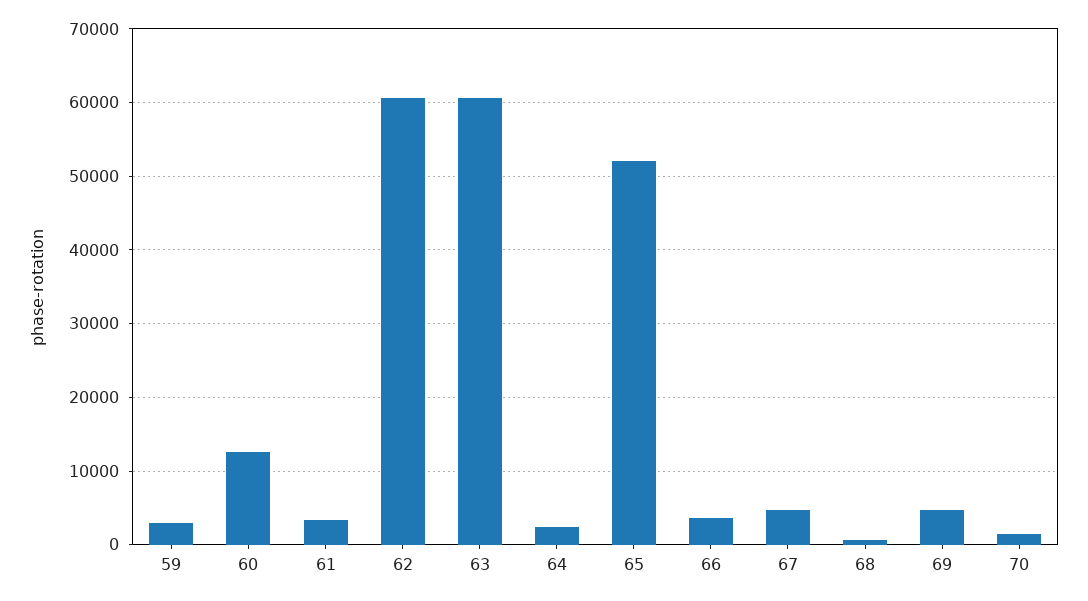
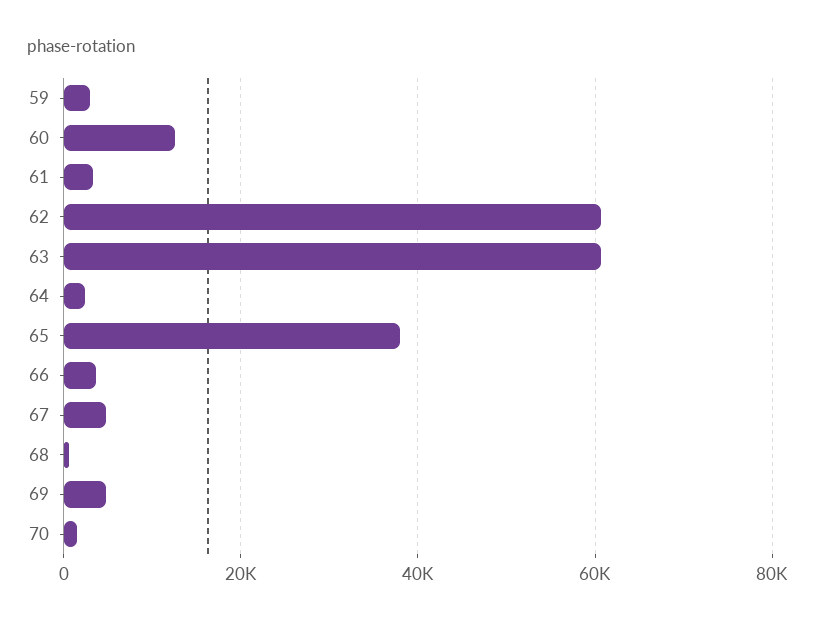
  {
    "59": 3000,
    "60": 13000,
    "61": 3000,
    "62": 61000,
    "63": 61000,
    "64": 2000,
-   "65": 52000,
+   "65": 38000,
    "66": 4000,
    "67": 5000,
    "68": 1000,
    "69": 5000,
    "70": 1000
  }

